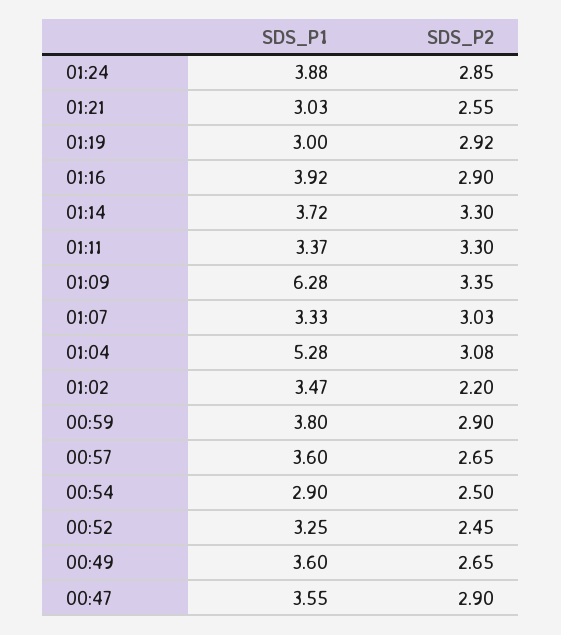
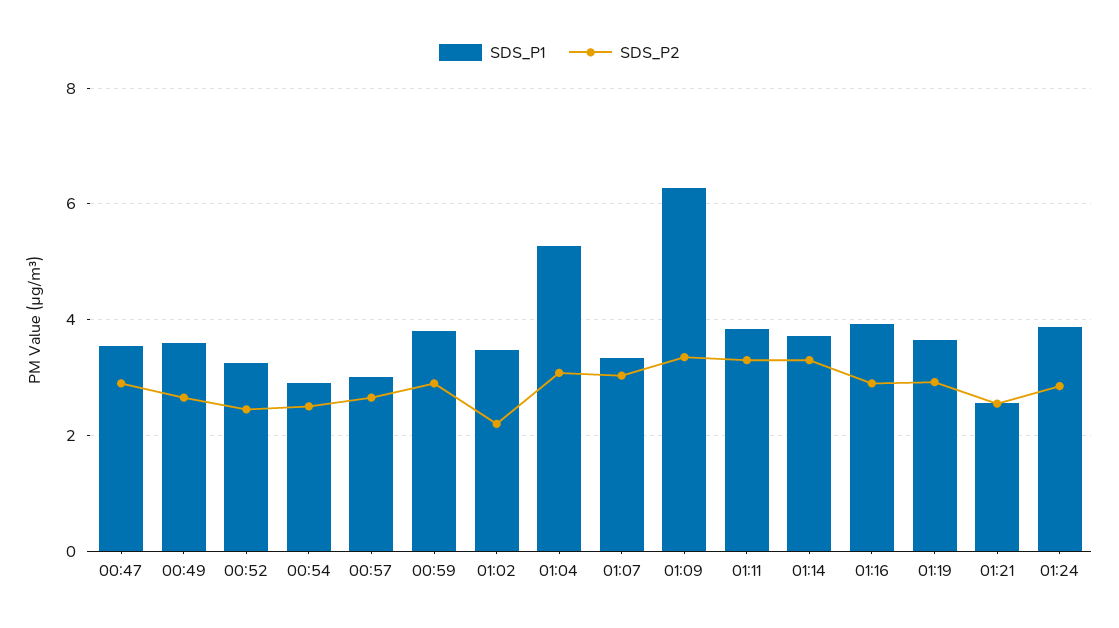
  {
    "SDS_P1": {
      "01:24": 3.88,
-     "01:21": 3.03,
+     "01:21": 2.6,
-     "01:19": 3,
+     "01:19": 3.6,
      "01:16": 3.92,
      "01:14": 3.72,
-     "01:11": 3.37,
+     "01:11": 3.8,
      "01:09": 6.28,
      "01:07": 3.33,
      "01:04": 5.28,
      "01:02": 3.47,
      "00:59": 3.8,
-     "00:57": 3.6,
+     "00:57": 3,
      "00:54": 2.9,
      "00:52": 3.25,
      "00:49": 3.6,
      "00:47": 3.55
    },
    "SDS_P2": {
      "01:24": 2.85,
      "01:21": 2.55,
      "01:19": 2.92,
      "01:16": 2.9,
      "01:14": 3.3,
      "01:11": 3.3,
      "01:09": 3.35,
      "01:07": 3.03,
      "01:04": 3.08,
      "01:02": 2.2,
      "00:59": 2.9,
      "00:57": 2.65,
      "00:54": 2.5,
      "00:52": 2.45,
      "00:49": 2.65,
      "00:47": 2.9
    }
  }

